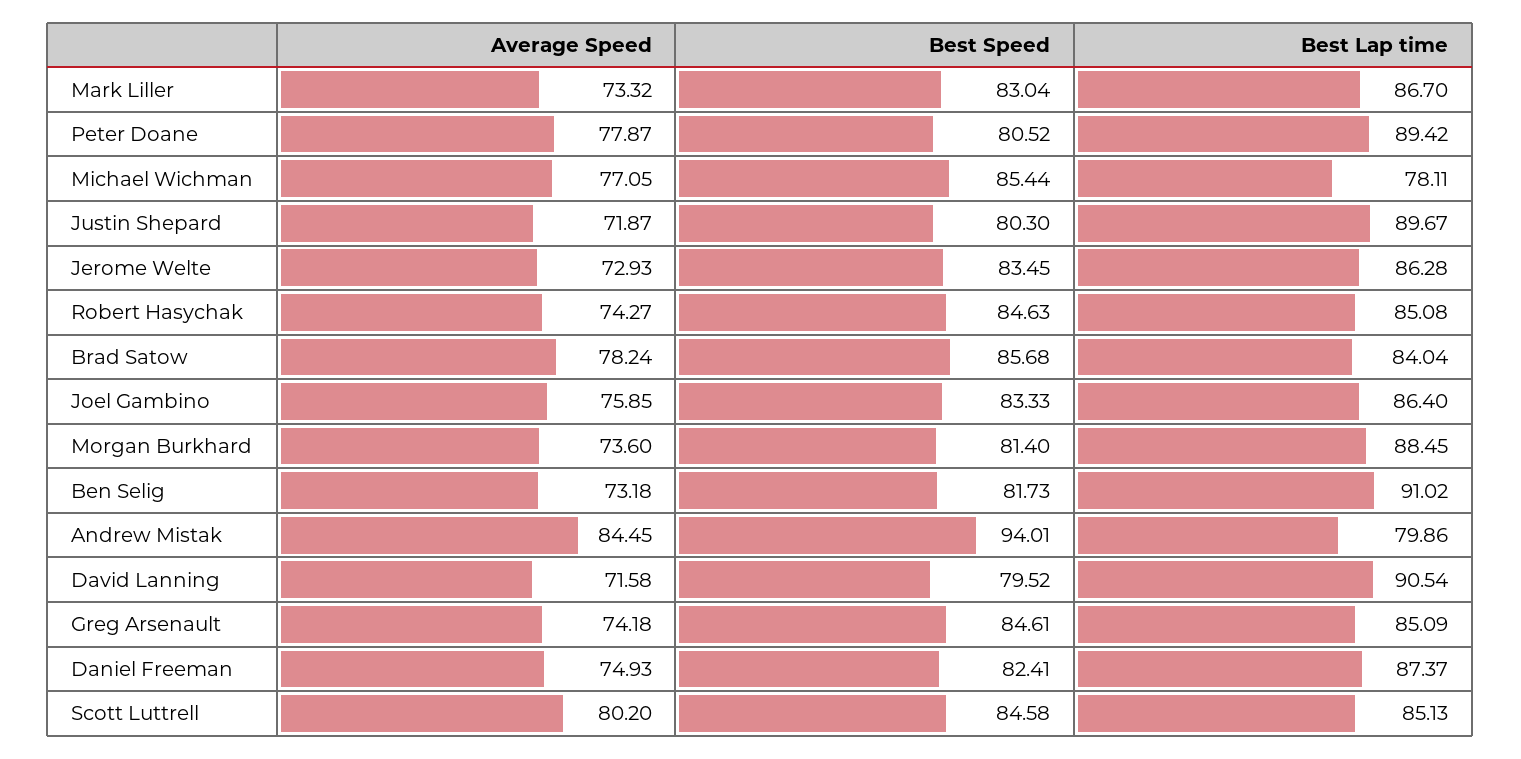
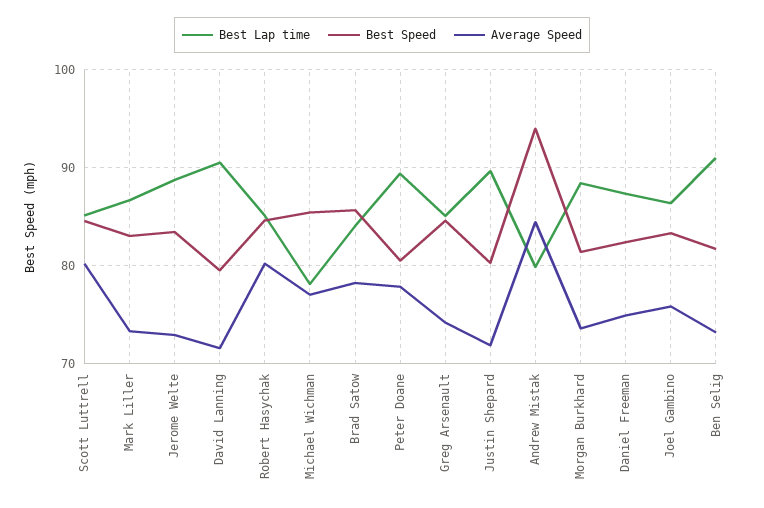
  {
    "Average Speed": {
      "Mark Liller": 73.32,
      "Peter Doane": 77.87,
      "Michael Wichman": 77.05,
      "Justin Shepard": 71.87,
      "Jerome Welte": 72.93,
-     "Robert Hasychak": 74.27,
+     "Robert Hasychak": 80,
      "Brad Satow": 78.24,
      "Joel Gambino": 75.85,
      "Morgan Burkhard": 73.6,
      "Ben Selig": 73.18,
      "Andrew Mistak": 84.45,
      "David Lanning": 71.58,
      "Greg Arsenault": 74.18,
      "Daniel Freeman": 74.93,
      "Scott Luttrell": 80.2
    },
    "Best Speed": {
      "Mark Liller": 83.04,
      "Peter Doane": 80.52,
      "Michael Wichman": 85.44,
      "Justin Shepard": 80.3,
      "Jerome Welte": 83.45,
      "Robert Hasychak": 84.63,
      "Brad Satow": 85.68,
      "Joel Gambino": 83.33,
      "Morgan Burkhard": 81.4,
      "Ben Selig": 81.73,
      "Andrew Mistak": 94.01,
      "David Lanning": 79.52,
      "Greg Arsenault": 84.61,
      "Daniel Freeman": 82.41,
      "Scott Luttrell": 84.58
    },
    "Best Lap time": {
      "Mark Liller": 86.7,
      "Peter Doane": 89.42,
      "Michael Wichman": 78.11,
      "Justin Shepard": 89.67,
-     "Jerome Welte": 86.28,
+     "Jerome Welte": 89,
      "Robert Hasychak": 85.08,
      "Brad Satow": 84.04,
      "Joel Gambino": 86.4,
      "Morgan Burkhard": 88.45,
      "Ben Selig": 91.02,
      "Andrew Mistak": 79.86,
      "David Lanning": 90.54,
      "Greg Arsenault": 85.09,
      "Daniel Freeman": 87.37,
      "Scott Luttrell": 85.13
    }
  }

